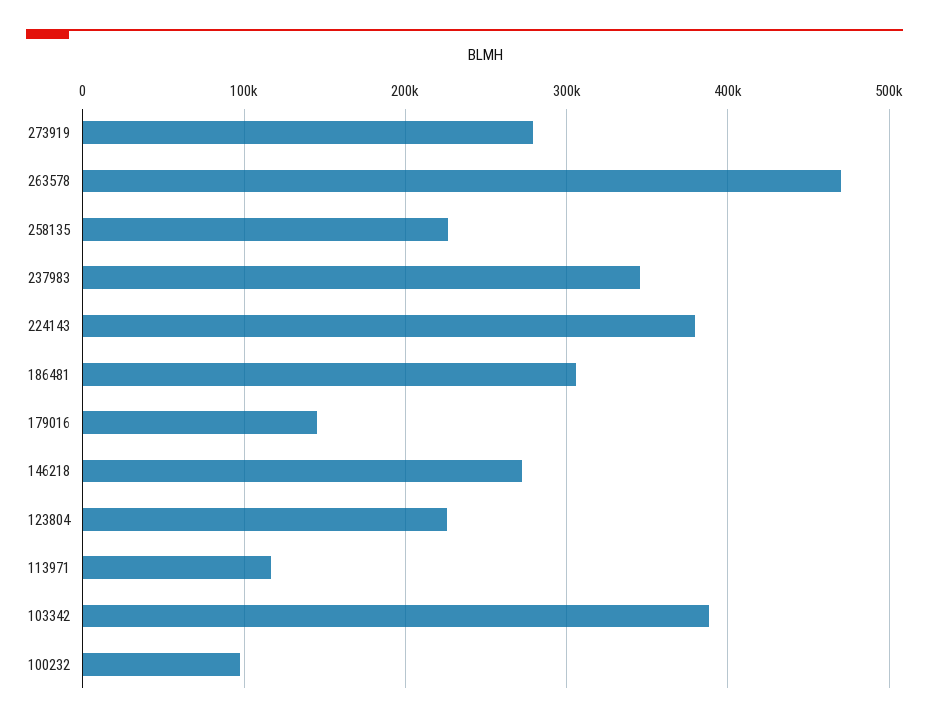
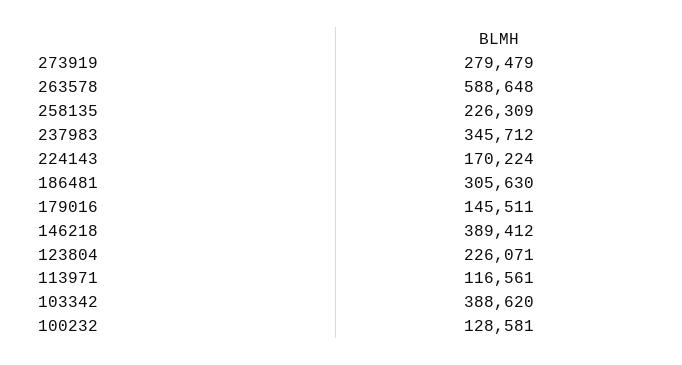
  {
    "273919": 279479,
-   "263578": 470000,
+   "263578": 588648,
    "258135": 226309,
    "237983": 345712,
-   "224143": 380000,
+   "224143": 170224,
    "186481": 305630,
    "179016": 145511,
-   "146218": 270000,
+   "146218": 389412,
    "123804": 226071,
    "113971": 116561,
    "103342": 388620,
-   "100232": 100000
+   "100232": 128581
  }

